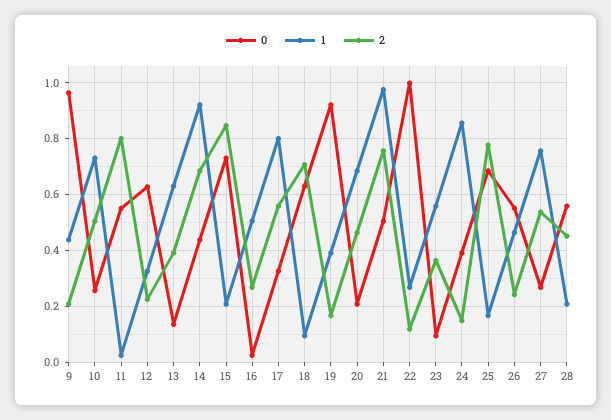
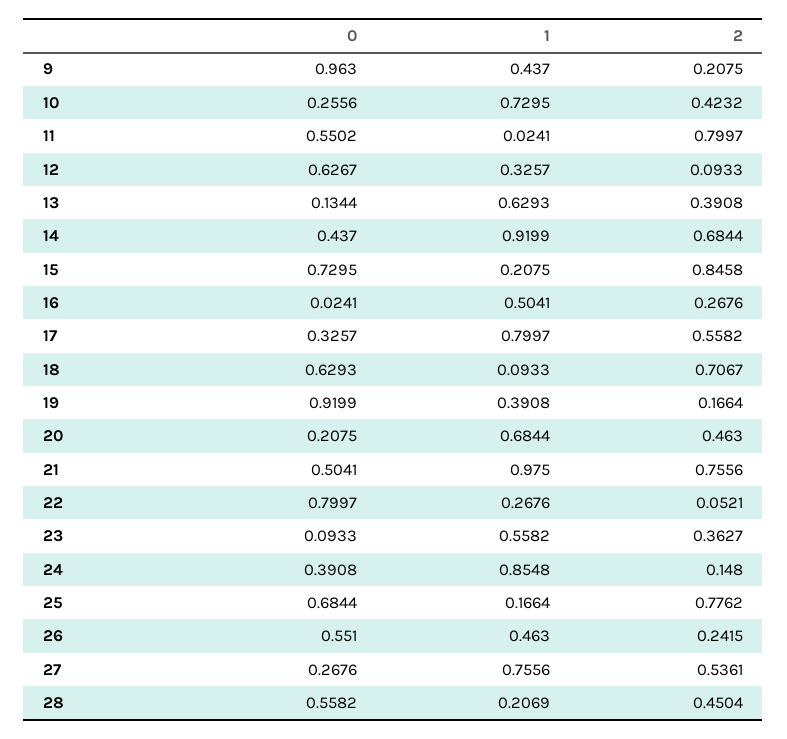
  {
    "0": {
      "9": 0.963,
      "10": 0.2556,
      "11": 0.5502,
      "12": 0.6267,
      "13": 0.1344,
      "14": 0.437,
      "15": 0.7295,
      "16": 0.0241,
      "17": 0.3257,
      "18": 0.6293,
      "19": 0.9199,
      "20": 0.2075,
      "21": 0.5041,
-     "22": 1,
+     "22": 0.7997,
      "23": 0.0933,
      "24": 0.3908,
      "25": 0.6844,
      "26": 0.551,
      "27": 0.2676,
      "28": 0.5582
    },
    "1": {
      "9": 0.437,
      "10": 0.7295,
      "11": 0.0241,
      "12": 0.3257,
      "13": 0.6293,
      "14": 0.9199,
      "15": 0.2075,
      "16": 0.5041,
      "17": 0.7997,
      "18": 0.0933,
      "19": 0.3908,
      "20": 0.6844,
      "21": 0.975,
      "22": 0.2676,
      "23": 0.5582,
      "24": 0.8548,
      "25": 0.1664,
      "26": 0.463,
      "27": 0.7556,
      "28": 0.2069
    },
    "2": {
      "9": 0.2075,
-     "10": 0.5,
+     "10": 0.4232,
      "11": 0.7997,
-     "12": 0.225,
+     "12": 0.0933,
      "13": 0.3908,
      "14": 0.6844,
      "15": 0.8458,
      "16": 0.2676,
      "17": 0.5582,
      "18": 0.7067,
      "19": 0.1664,
      "20": 0.463,
      "21": 0.7556,
-     "22": 0.125,
+     "22": 0.0521,
      "23": 0.3627,
      "24": 0.148,
      "25": 0.7762,
      "26": 0.2415,
      "27": 0.5361,
      "28": 0.4504
    }
  }

